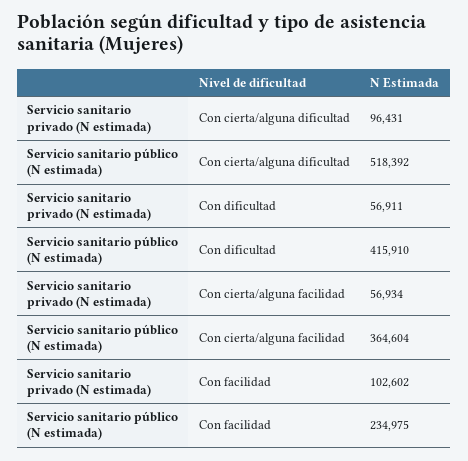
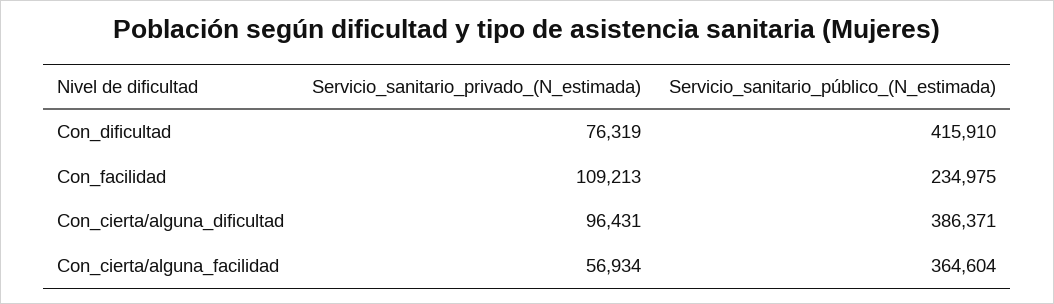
  {
    "Servicio sanitario privado (N estimada)": {
      "Con cierta/alguna dificultad": 96431,
-     "Con dificultad": 56911,
+     "Con dificultad": 76319,
      "Con cierta/alguna facilidad": 56934,
-     "Con facilidad": 102602
+     "Con facilidad": 109213
    },
    "Servicio sanitario público (N estimada)": {
-     "Con cierta/alguna dificultad": 518392,
+     "Con cierta/alguna dificultad": 386371,
      "Con dificultad": 415910,
      "Con cierta/alguna facilidad": 364604,
      "Con facilidad": 234975
    }
  }

